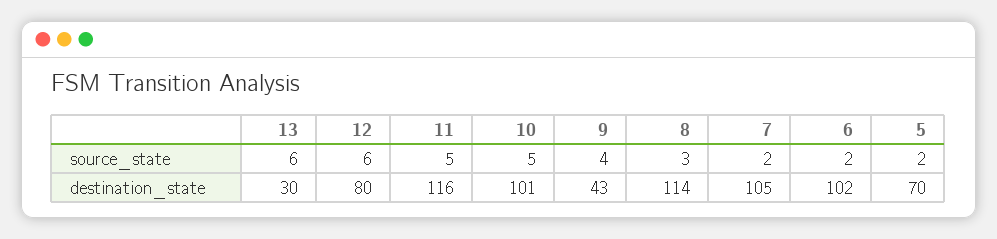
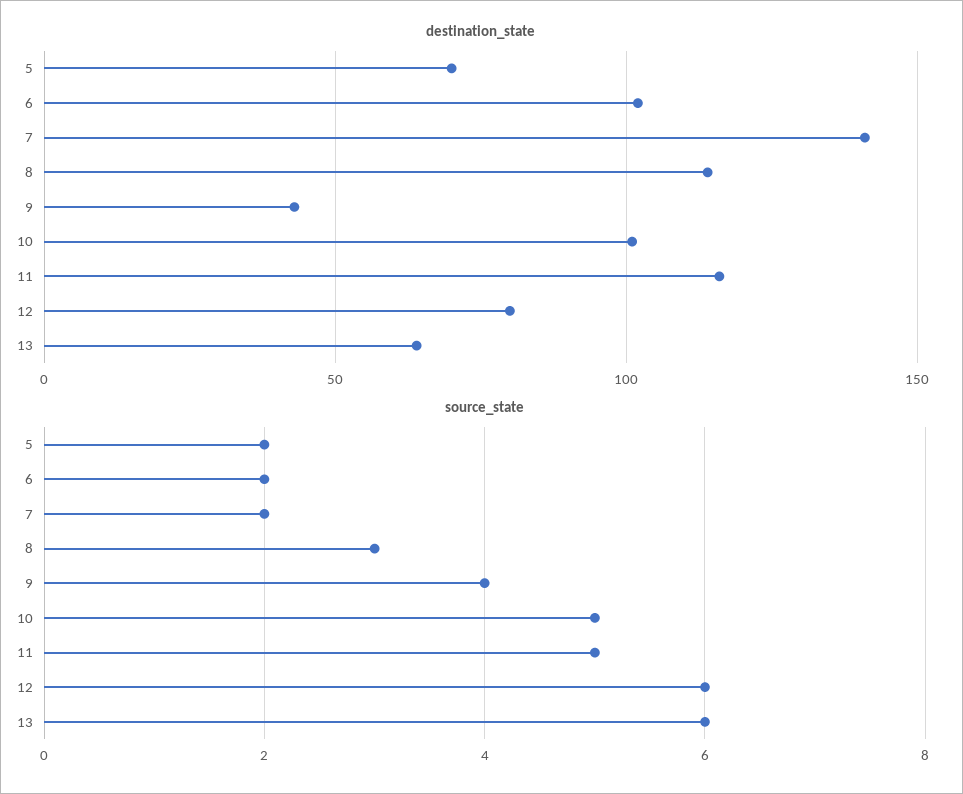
  {
    "source_state": {
      "13": 6,
      "12": 6,
      "11": 5,
      "10": 5,
      "9": 4,
      "8": 3,
      "7": 2,
      "6": 2,
      "5": 2
    },
    "destination_state": {
-     "13": 30,
+     "13": 65,
      "12": 80,
      "11": 116,
      "10": 101,
      "9": 43,
      "8": 114,
-     "7": 105,
+     "7": 140,
      "6": 102,
      "5": 70
    }
  }

